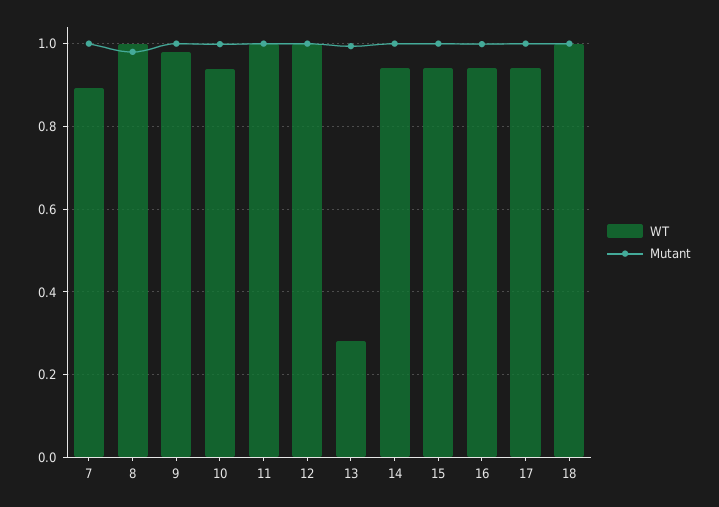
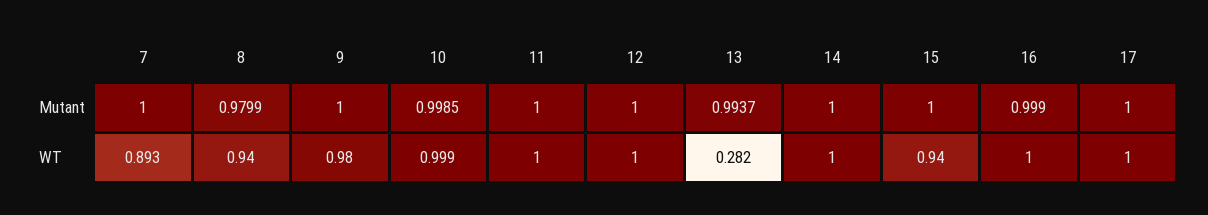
  {
    "WT": {
      "7": 0.893,
-     "8": 1,
+     "8": 0.94,
      "9": 0.98,
-     "10": 0.94,
+     "10": 0.999,
      "11": 1,
      "12": 1,
      "13": 0.282,
-     "14": 0.94,
+     "14": 1,
      "15": 0.94,
-     "16": 0.94,
+     "16": 1,
-     "17": 0.94,
+     "17": 1
-     "18": 1
    },
    "Mutant": {
      "7": 1,
      "8": 0.9799,
      "9": 1,
      "10": 0.9985,
      "11": 1,
      "12": 1,
      "13": 0.9937,
      "14": 1,
      "15": 1,
      "16": 0.999,
-     "17": 1,
+     "17": 1
-     "18": 1
    }
  }

